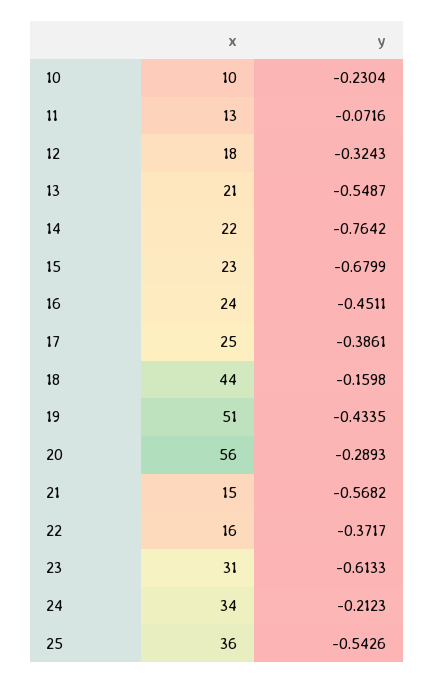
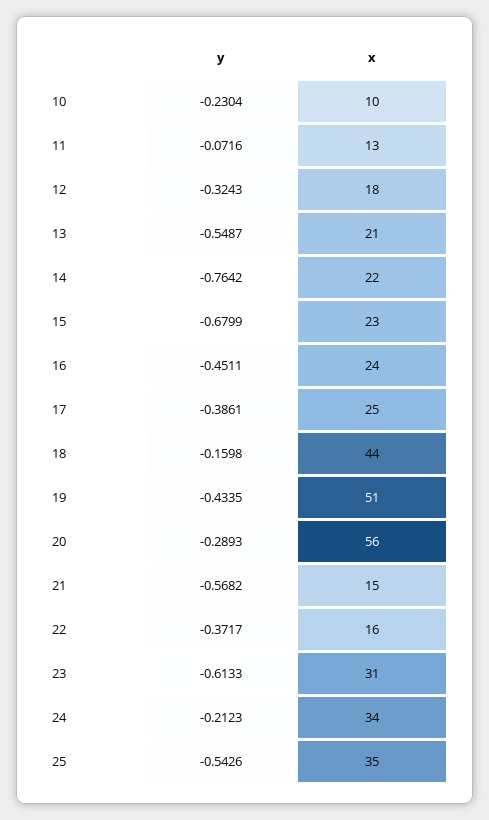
  {
    "x": {
      "10": 10,
      "11": 13,
      "12": 18,
      "13": 21,
      "14": 22,
      "15": 23,
      "16": 24,
      "17": 25,
      "18": 44,
      "19": 51,
      "20": 56,
      "21": 15,
      "22": 16,
      "23": 31,
      "24": 34,
-     "25": 36
+     "25": 35
    },
    "y": {
      "10": -0.2304,
      "11": -0.0716,
      "12": -0.3243,
      "13": -0.5487,
      "14": -0.7642,
      "15": -0.6799,
      "16": -0.4511,
      "17": -0.3861,
      "18": -0.1598,
      "19": -0.4335,
      "20": -0.2893,
      "21": -0.5682,
      "22": -0.3717,
      "23": -0.6133,
      "24": -0.2123,
      "25": -0.5426
    }
  }

